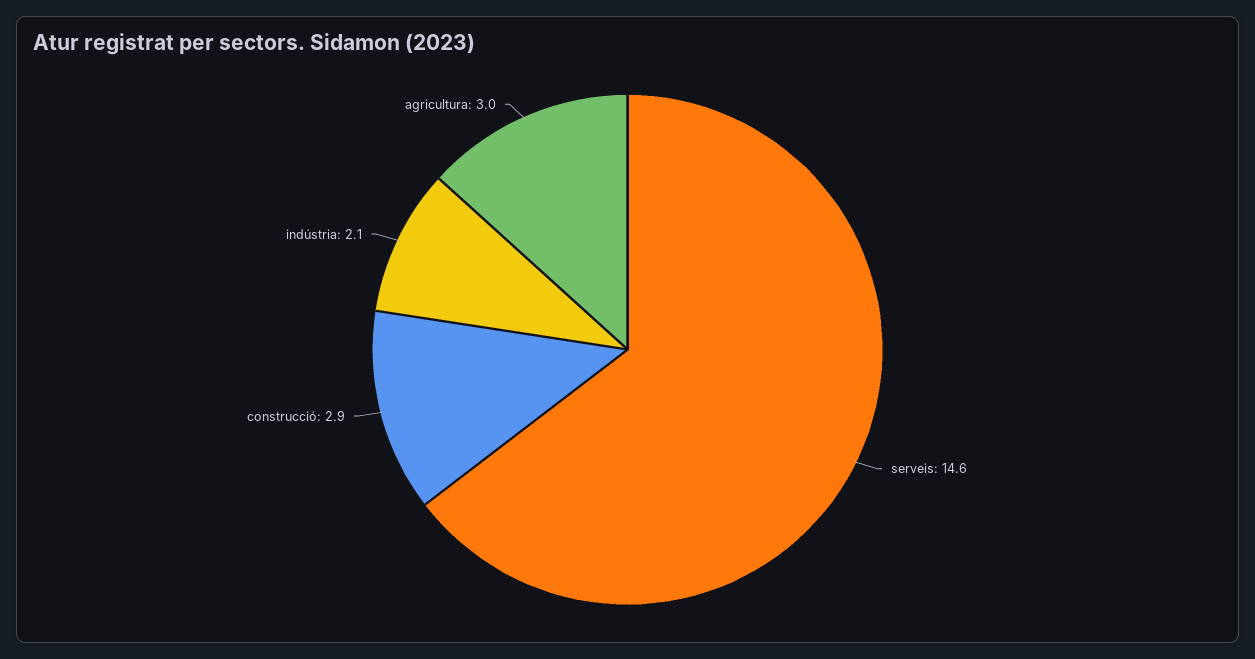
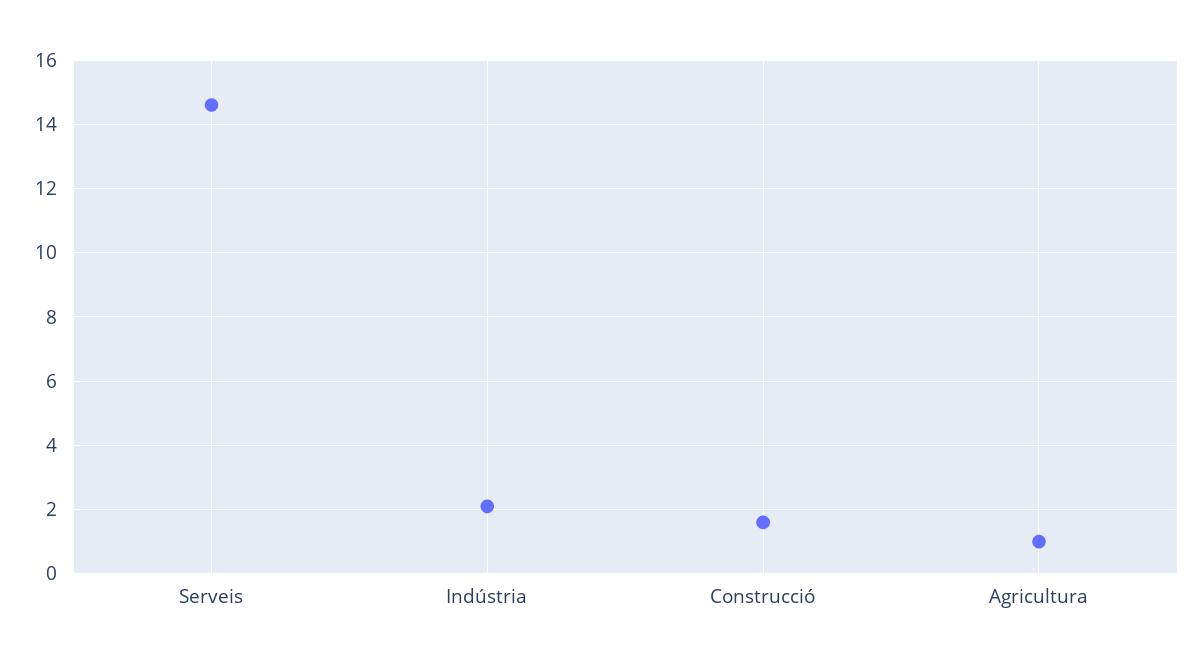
  {
    "serveis": 14.6,
-   "construcció": 2.9,
+   "construcció": 1.5,
    "indústria": 2.1,
-   "agricultura": 3
+   "agricultura": 1
  }

